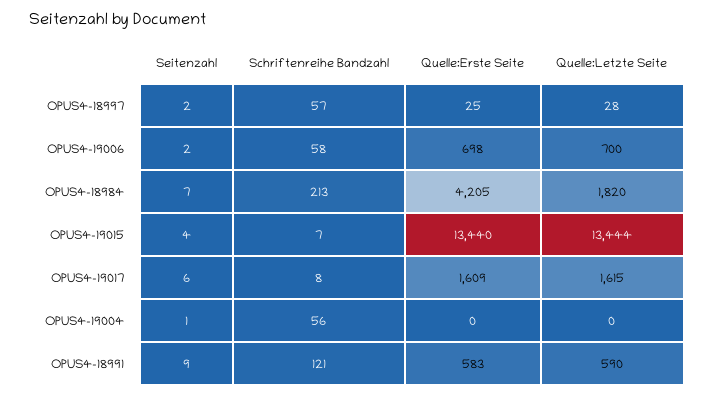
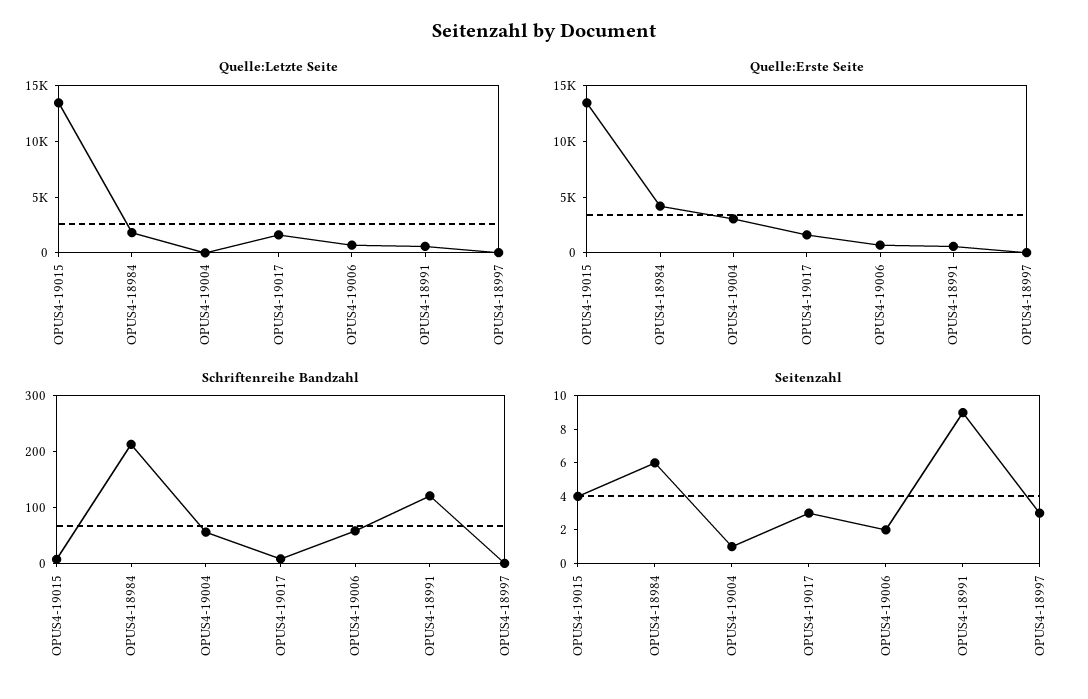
  {
    "Seitenzahl": {
-     "OPUS4-18997": 2,
+     "OPUS4-18997": 3,
      "OPUS4-19006": 2,
-     "OPUS4-18984": 7,
+     "OPUS4-18984": 6,
      "OPUS4-19015": 4,
-     "OPUS4-19017": 6,
+     "OPUS4-19017": 3,
      "OPUS4-19004": 1,
      "OPUS4-18991": 9
    },
    "Schriftenreihe Bandzahl": {
-     "OPUS4-18997": 57,
+     "OPUS4-18997": 0,
      "OPUS4-19006": 58,
      "OPUS4-18984": 213,
      "OPUS4-19015": 7,
      "OPUS4-19017": 8,
      "OPUS4-19004": 56,
      "OPUS4-18991": 121
    },
    "Quelle:Erste Seite": {
      "OPUS4-18997": 25,
      "OPUS4-19006": 698,
      "OPUS4-18984": 4205,
      "OPUS4-19015": 13440,
      "OPUS4-19017": 1609,
-     "OPUS4-19004": 0,
+     "OPUS4-19004": 3000,
      "OPUS4-18991": 583
    },
    "Quelle:Letzte Seite": {
      "OPUS4-18997": 28,
      "OPUS4-19006": 700,
      "OPUS4-18984": 1820,
      "OPUS4-19015": 13444,
      "OPUS4-19017": 1615,
      "OPUS4-19004": 0,
      "OPUS4-18991": 590
    }
  }

